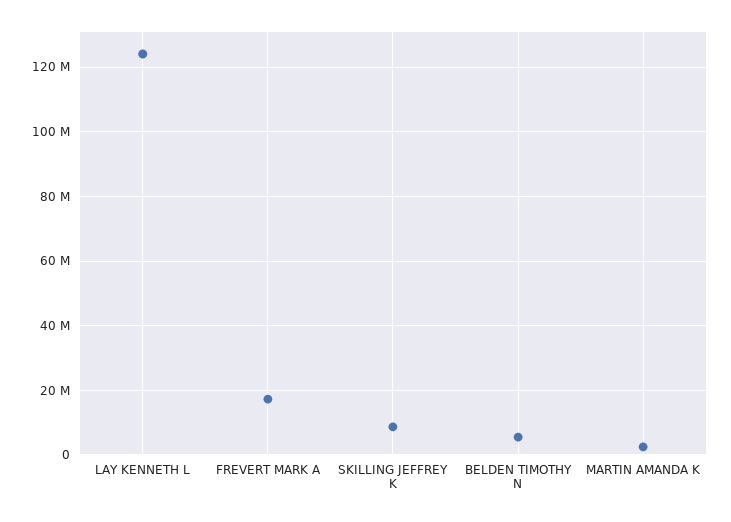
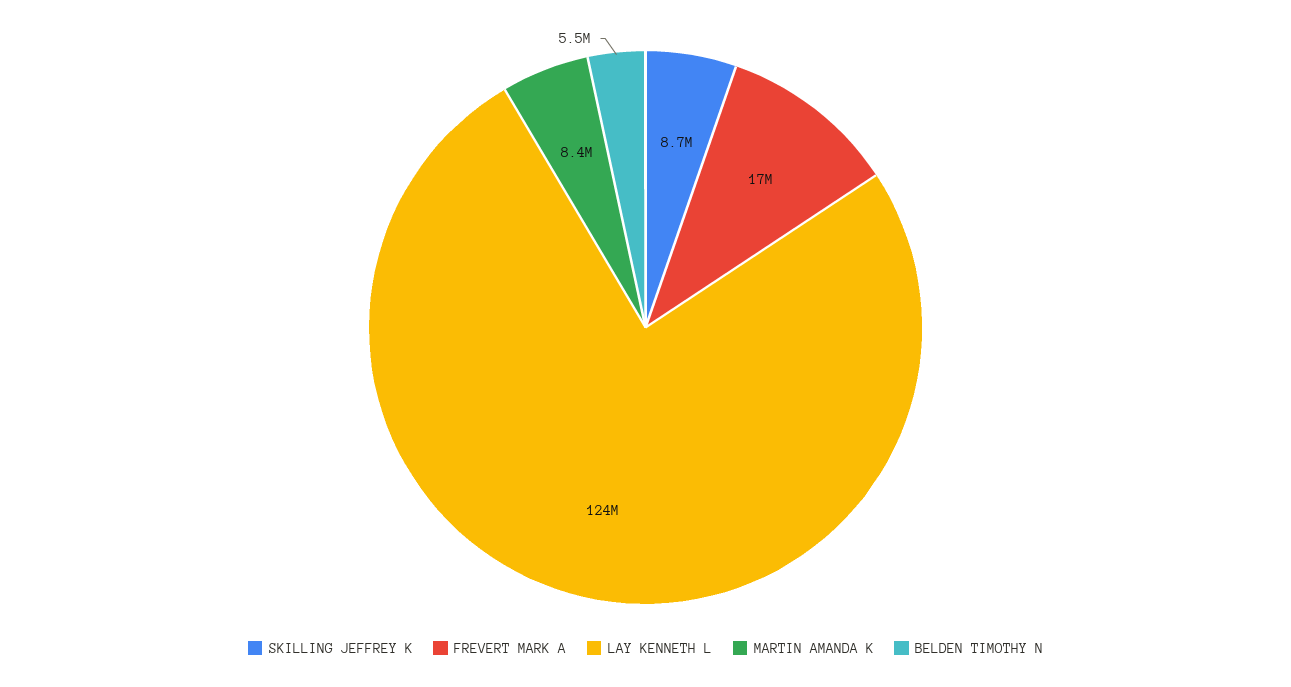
  {
    "LAY KENNETH L": 124000000,
    "FREVERT MARK A": 17000000,
    "SKILLING JEFFREY K": 8700000,
    "BELDEN TIMOTHY N": 5500000,
-   "MARTIN AMANDA K": 2000000
+   "MARTIN AMANDA K": 8400000
  }

